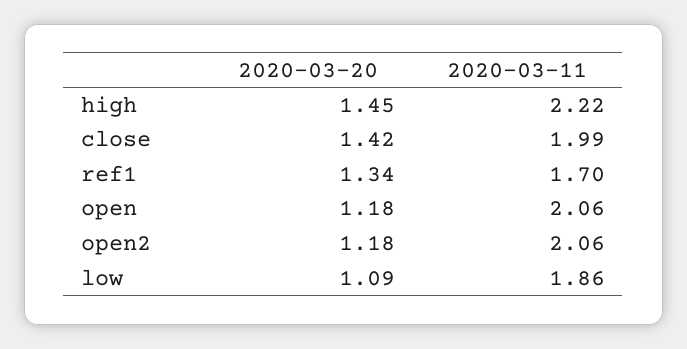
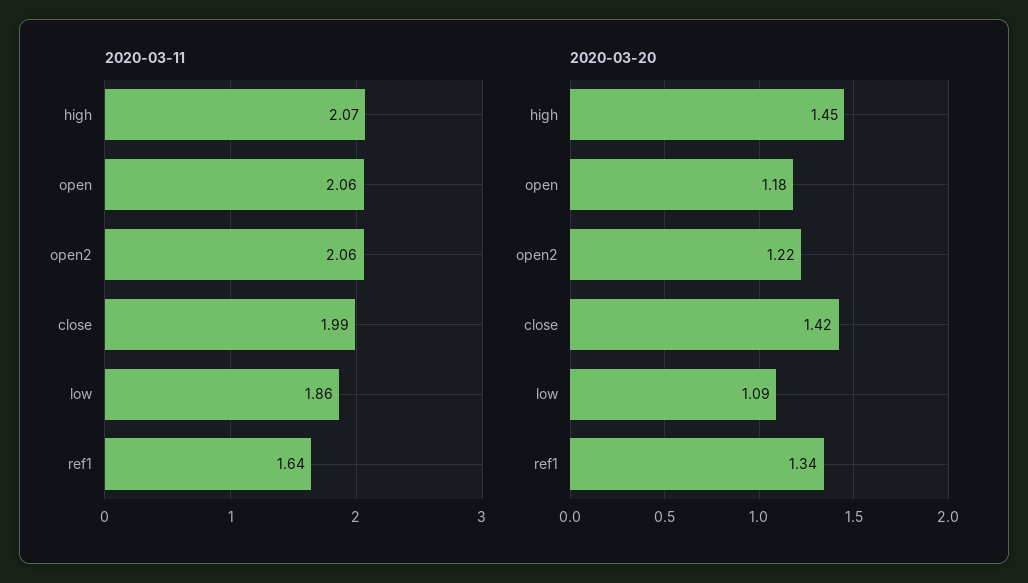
  {
    "2020-03-20": {
      "high": 1.45,
      "close": 1.42,
      "ref1": 1.34,
      "open": 1.18,
-     "open2": 1.18,
+     "open2": 1.22,
      "low": 1.09
    },
    "2020-03-11": {
-     "high": 2.22,
+     "high": 2.07,
      "close": 1.99,
-     "ref1": 1.7,
+     "ref1": 1.64,
      "open": 2.06,
      "open2": 2.06,
      "low": 1.86
    }
  }

